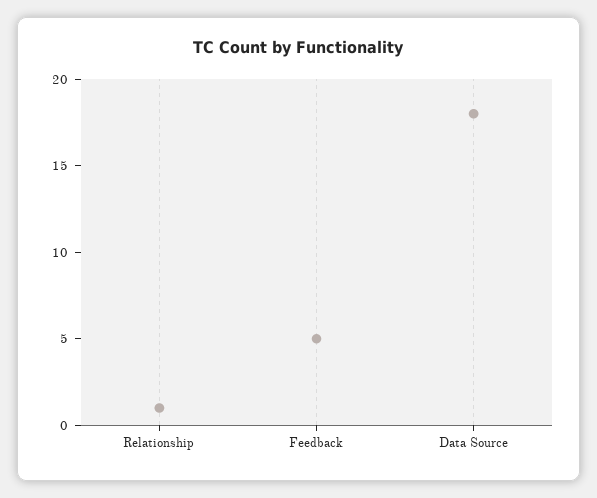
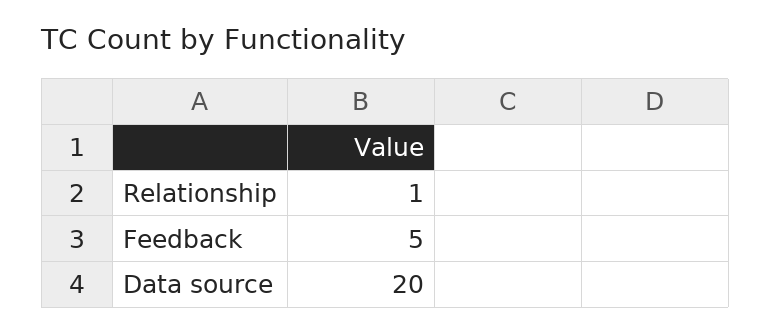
  {
    "Relationship": 1,
    "Feedback": 5,
-   "Data Source": 18
+   "Data Source": 20
  }

